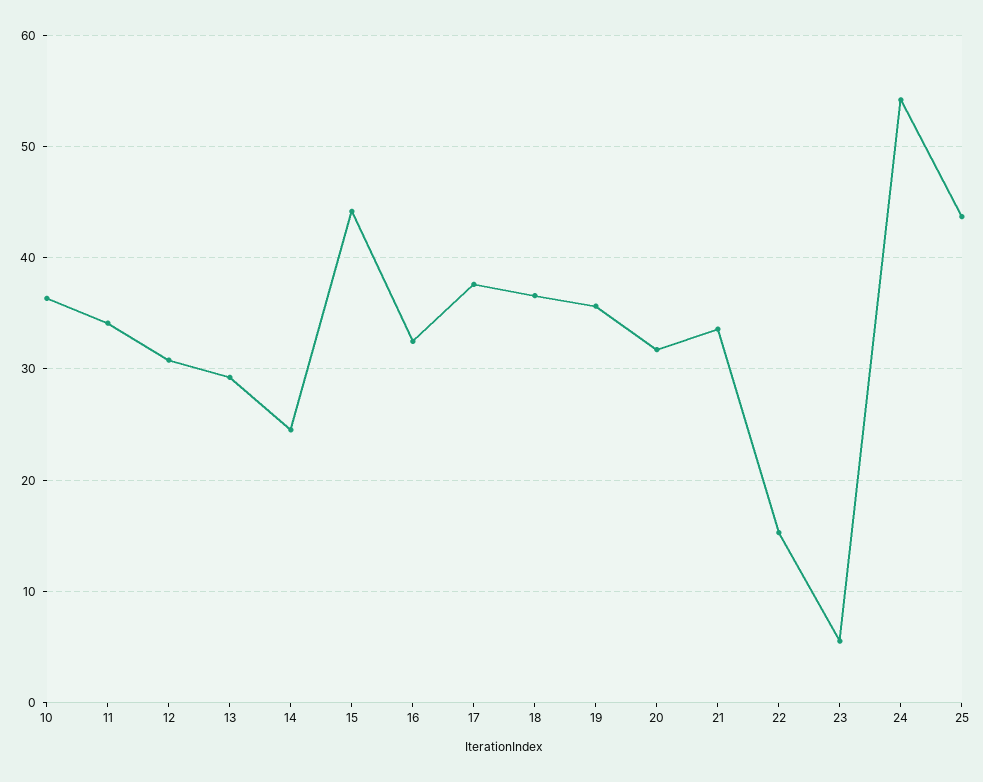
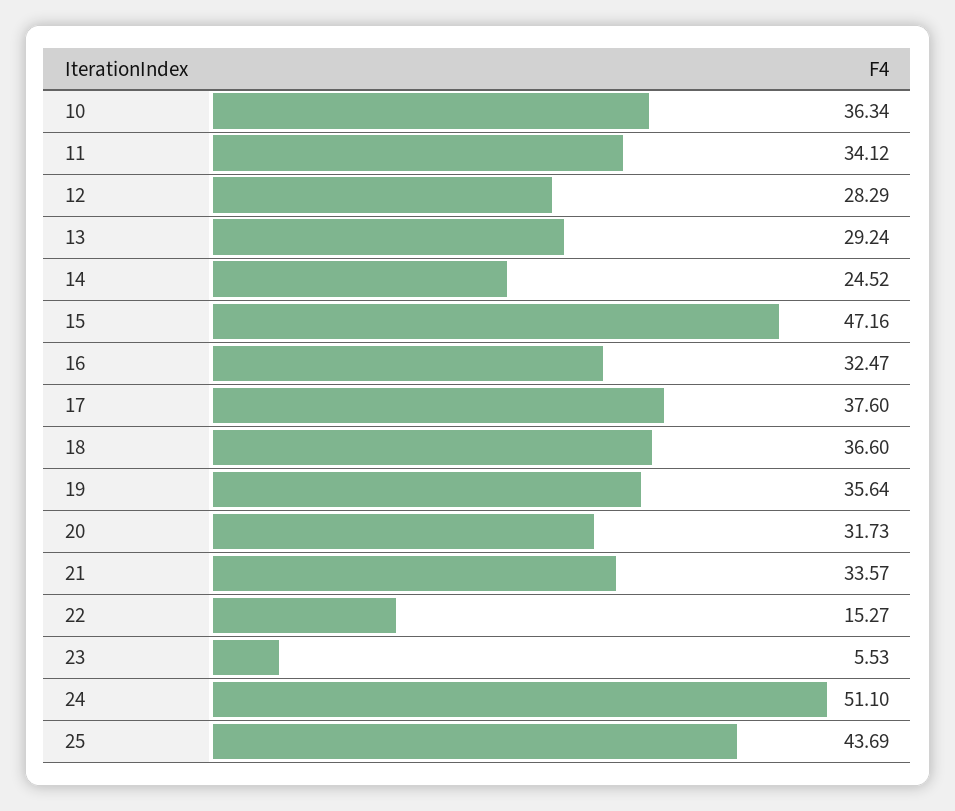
  {
    "10": 36.34,
    "11": 34.12,
-   "12": 31,
+   "12": 28.29,
    "13": 29.24,
    "14": 24.52,
-   "15": 44,
+   "15": 47.16,
    "16": 32.47,
    "17": 37.6,
    "18": 36.6,
    "19": 35.64,
    "20": 31.73,
    "21": 33.57,
    "22": 15.27,
    "23": 5.53,
-   "24": 54,
+   "24": 51.1,
    "25": 43.69
  }

